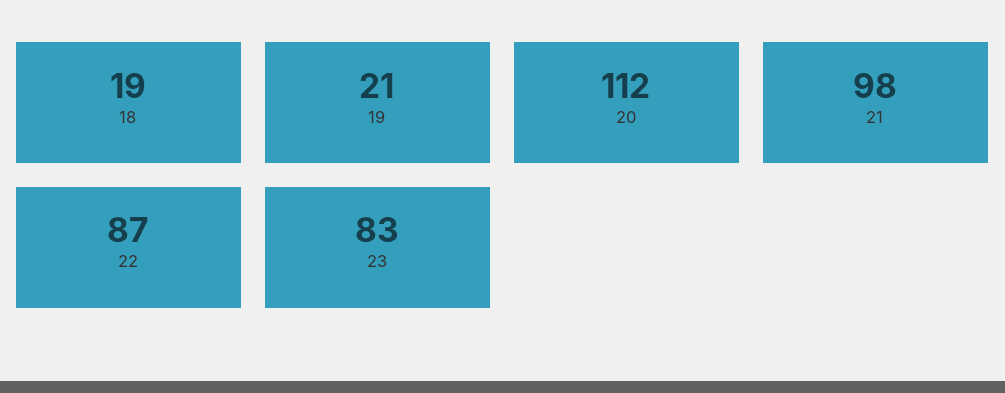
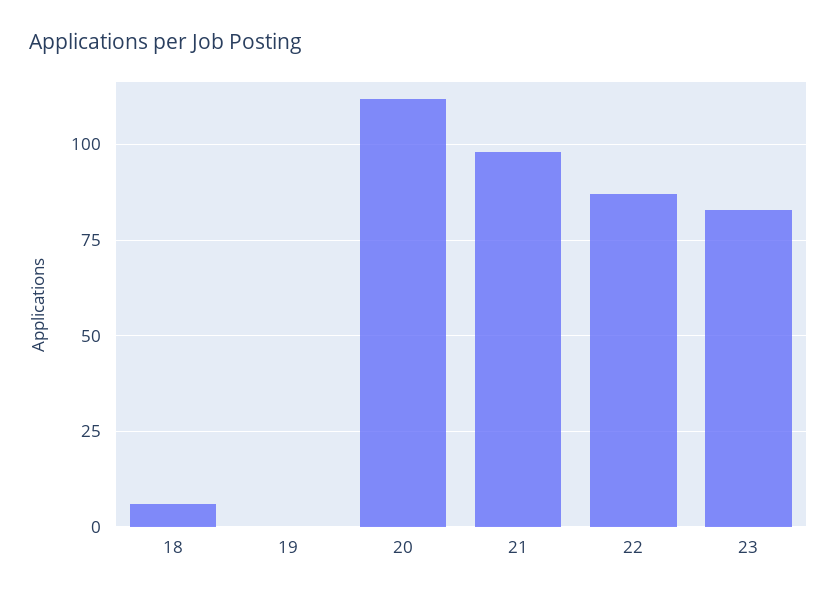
  {
-   "18": 19,
+   "18": 5,
-   "19": 21,
+   "19": 0,
    "20": 112,
    "21": 98,
    "22": 87,
    "23": 83
  }

